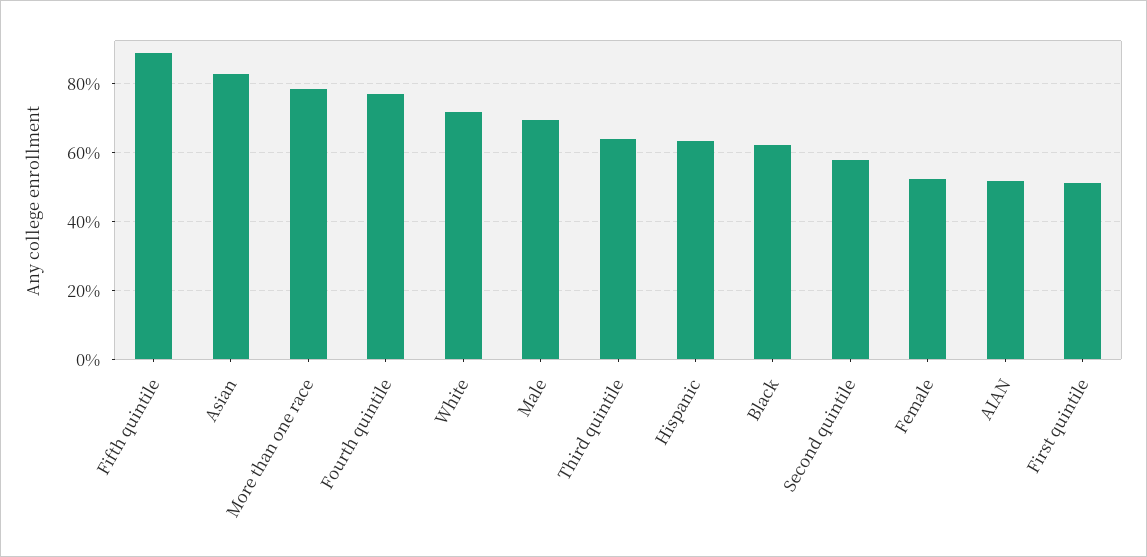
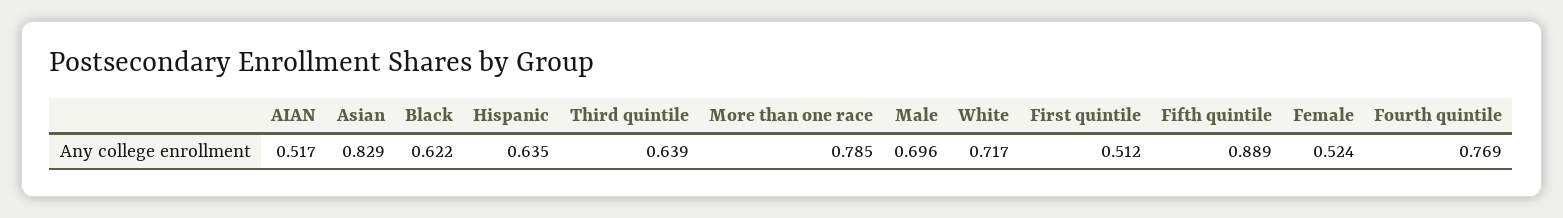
  {
    "Fifth quintile": 0.889,
    "Asian": 0.829,
    "More than one race": 0.785,
    "Fourth quintile": 0.769,
    "White": 0.717,
    "Male": 0.696,
    "Third quintile": 0.639,
    "Hispanic": 0.635,
    "Black": 0.622,
-   "Second quintile": 0.58,
    "Female": 0.524,
    "AIAN": 0.517,
    "First quintile": 0.512
  }

